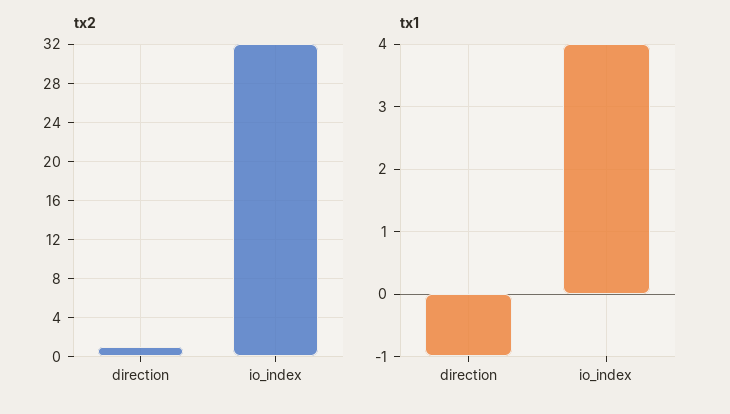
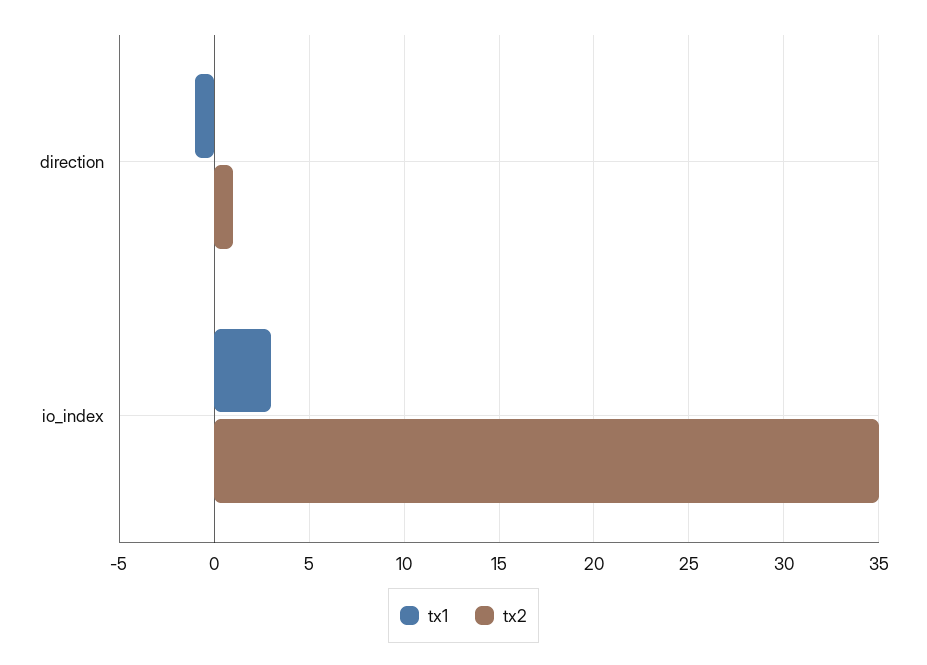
  {
    "tx2": {
      "direction": 1,
-     "io_index": 32
+     "io_index": 35
    },
    "tx1": {
      "direction": -1,
-     "io_index": 4
+     "io_index": 3
    }
  }

